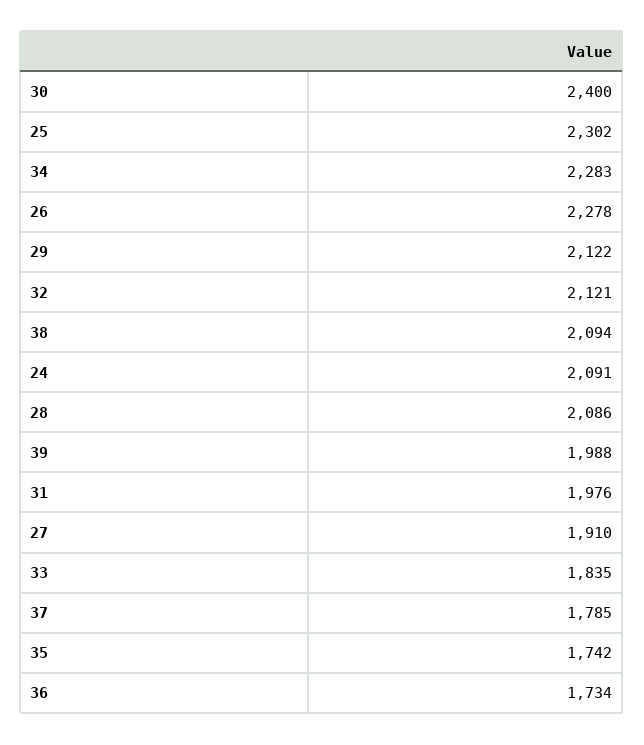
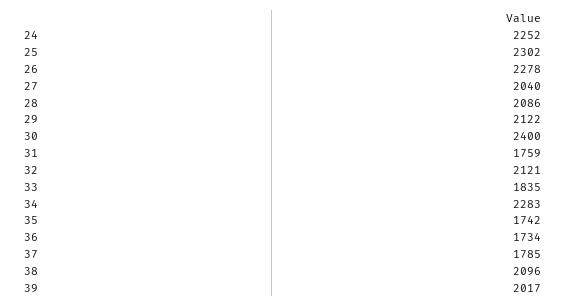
  {
    "30": 2400,
    "25": 2302,
    "34": 2283,
    "26": 2278,
    "29": 2122,
    "32": 2121,
-   "38": 2094,
+   "38": 2096,
-   "24": 2091,
+   "24": 2252,
    "28": 2086,
-   "39": 1988,
+   "39": 2017,
-   "31": 1976,
+   "31": 1759,
-   "27": 1910,
+   "27": 2040,
    "33": 1835,
    "37": 1785,
    "35": 1742,
    "36": 1734
  }

